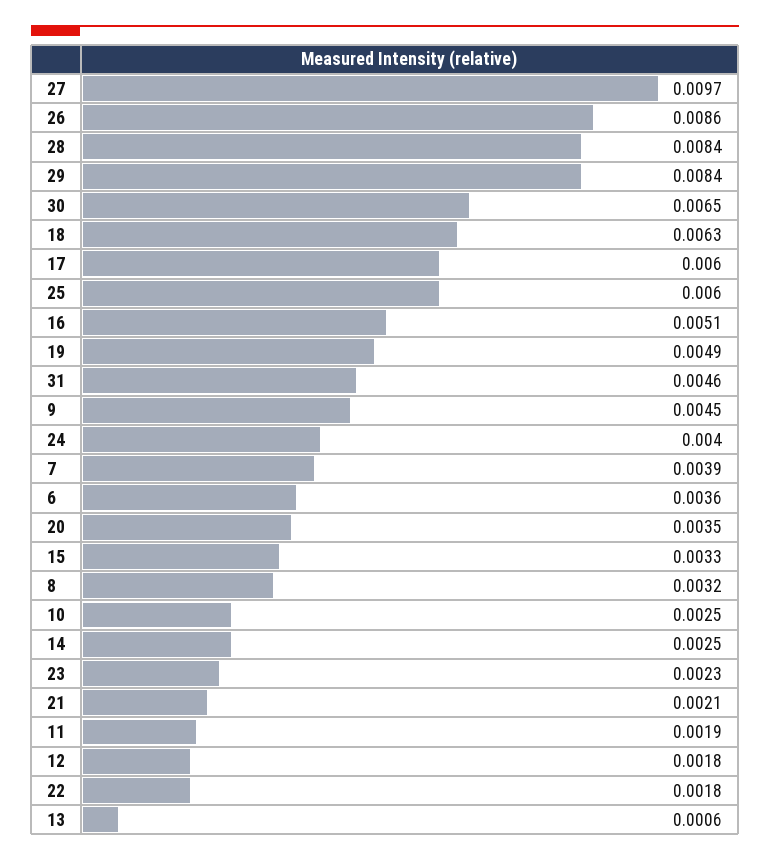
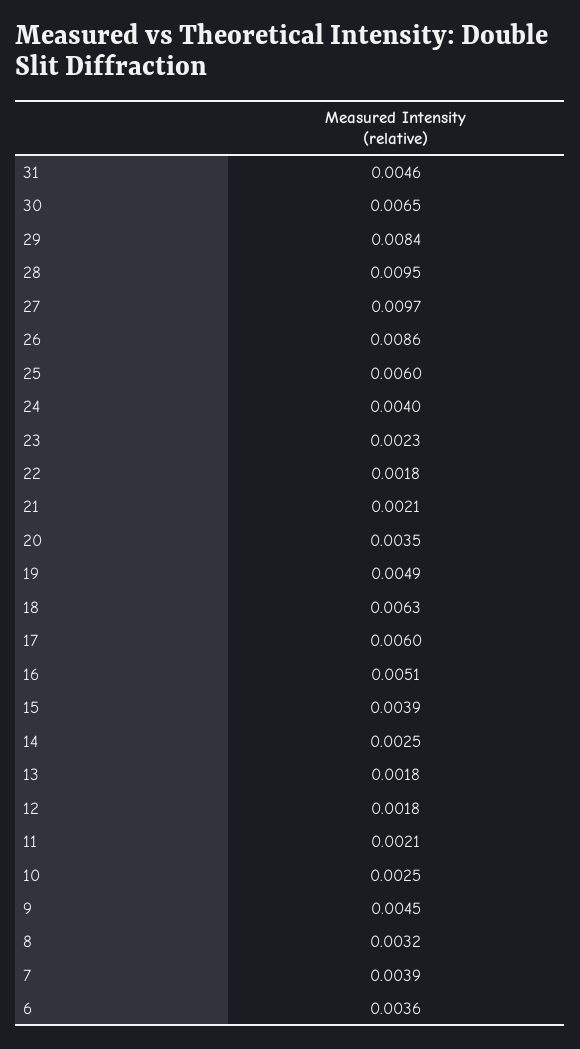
  {
    "27": 0.0097,
    "26": 0.0086,
-   "28": 0.0084,
+   "28": 0.0095,
    "29": 0.0084,
    "30": 0.0065,
    "18": 0.0063,
    "17": 0.006,
    "25": 0.006,
    "16": 0.0051,
    "19": 0.0049,
    "31": 0.0046,
    "9": 0.0045,
    "24": 0.004,
    "7": 0.0039,
    "6": 0.0036,
    "20": 0.0035,
-   "15": 0.0033,
+   "15": 0.0039,
    "8": 0.0032,
    "10": 0.0025,
    "14": 0.0025,
    "23": 0.0023,
    "21": 0.0021,
-   "11": 0.0019,
+   "11": 0.0021,
    "12": 0.0018,
    "22": 0.0018,
-   "13": 0.0006
+   "13": 0.0018
  }

